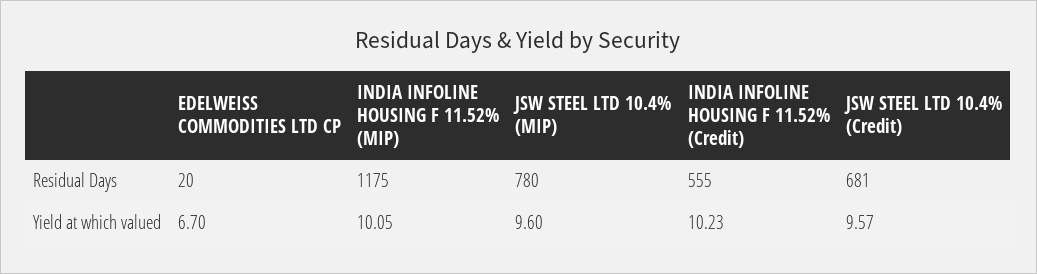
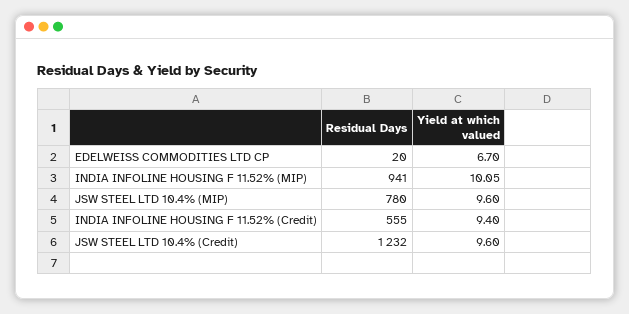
  {
    "EDELWEISS COMMODITIES LTD CP": {
      "Residual Days": 20,
      "Yield at which valued": 6.7
    },
    "INDIA INFOLINE HOUSING F 11.52% (MIP)": {
-     "Residual Days": 1175,
+     "Residual Days": 941,
      "Yield at which valued": 10.05
    },
    "JSW STEEL LTD 10.4% (MIP)": {
      "Residual Days": 780,
      "Yield at which valued": 9.6
    },
    "INDIA INFOLINE HOUSING F 11.52% (Credit)": {
      "Residual Days": 555,
-     "Yield at which valued": 10.23
+     "Yield at which valued": 9.4
    },
    "JSW STEEL LTD 10.4% (Credit)": {
-     "Residual Days": 681,
+     "Residual Days": 1232,
-     "Yield at which valued": 9.57
+     "Yield at which valued": 9.6
    }
  }

